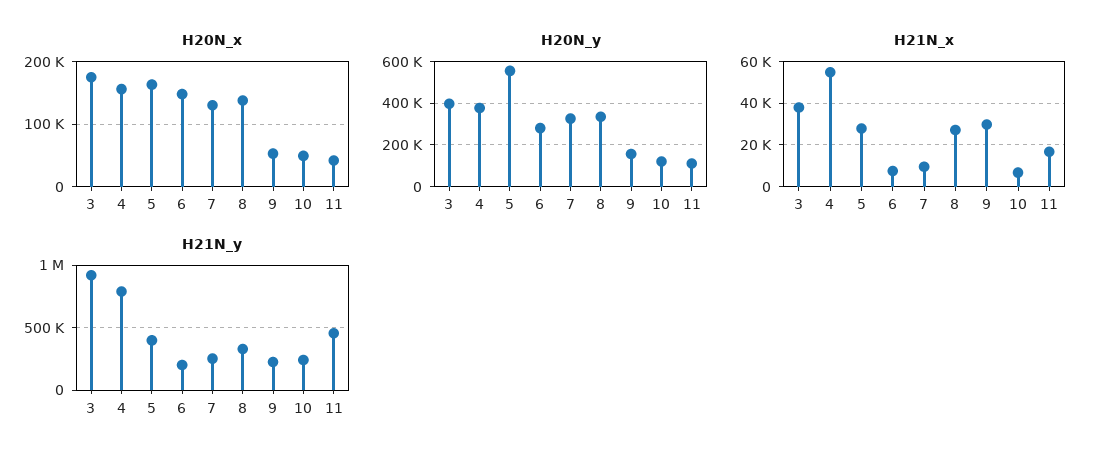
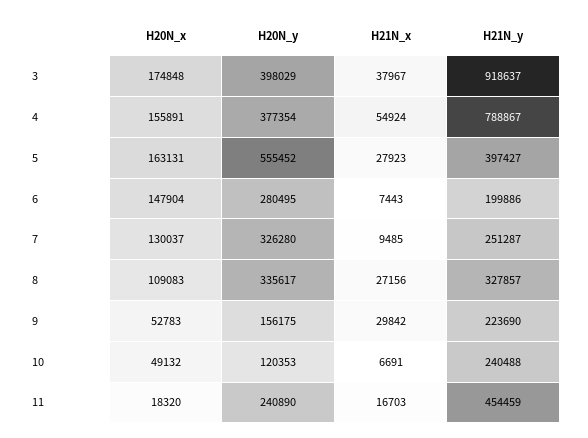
  {
    "H20N_x": {
      "3": 174848,
      "4": 155891,
      "5": 163131,
      "6": 147904,
      "7": 130037,
-     "8": 140000,
+     "8": 109083,
      "9": 52783,
      "10": 49132,
-     "11": 40000
+     "11": 18320
    },
    "H20N_y": {
      "3": 398029,
      "4": 377354,
      "5": 555452,
      "6": 280495,
      "7": 326280,
      "8": 335617,
      "9": 156175,
      "10": 120353,
-     "11": 100000
+     "11": 240890
    },
    "H21N_x": {
      "3": 37967,
      "4": 54924,
      "5": 27923,
      "6": 7443,
      "7": 9485,
      "8": 27156,
      "9": 29842,
      "10": 6691,
      "11": 16703
    },
    "H21N_y": {
      "3": 918637,
      "4": 788867,
      "5": 397427,
      "6": 199886,
      "7": 251287,
      "8": 327857,
      "9": 223690,
      "10": 240488,
      "11": 454459
    }
  }

